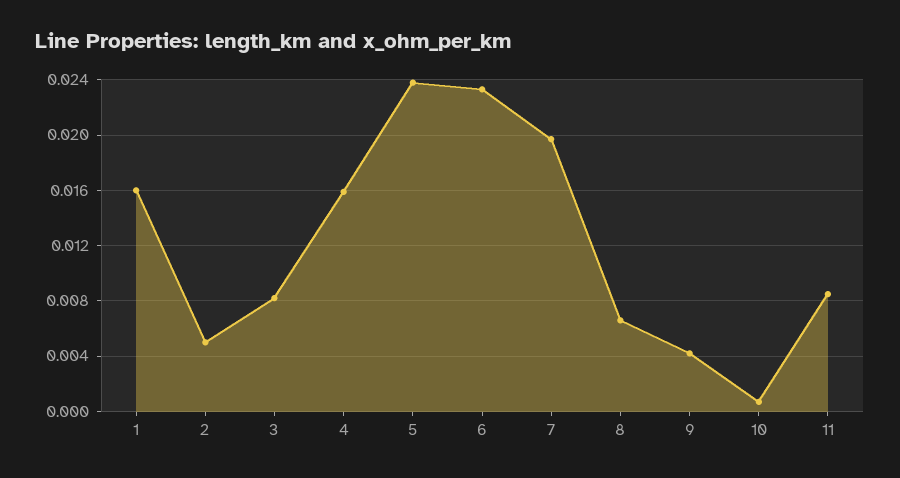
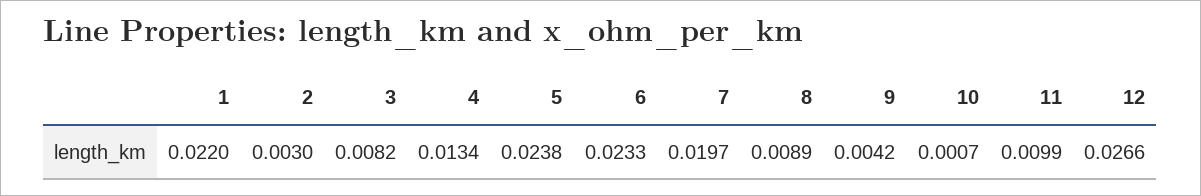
  {
-   "1": 0.016,
+   "1": 0.022,
-   "2": 0.005,
+   "2": 0.003,
    "3": 0.0082,
-   "4": 0.016,
+   "4": 0.0134,
    "5": 0.0238,
    "6": 0.0233,
    "7": 0.0197,
-   "8": 0.0065,
+   "8": 0.0089,
    "9": 0.0042,
    "10": 0.0007,
-   "11": 0.0085
+   "11": 0.0099,
+   "12": 0.0266
  }

